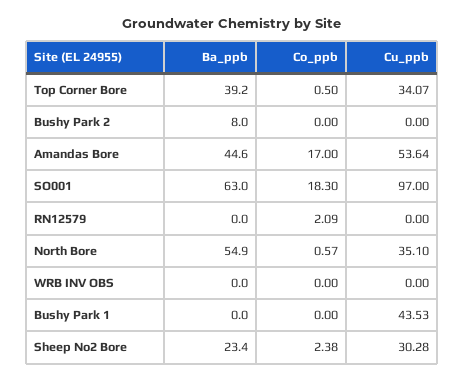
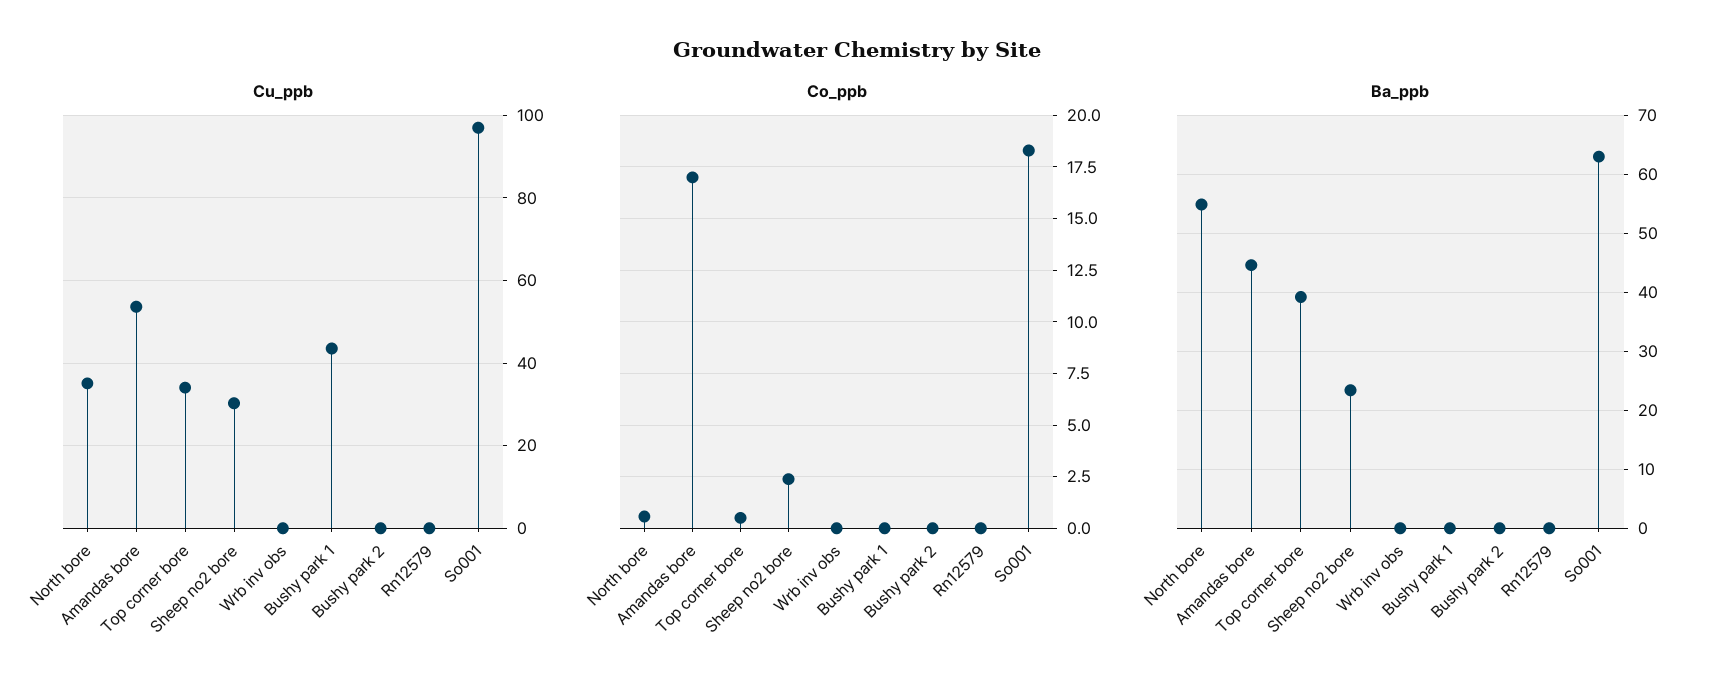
  {
    "Ba_ppb": {
      "Top Corner Bore": 39.2,
-     "Bushy Park 2": 8,
+     "Bushy Park 2": 0,
      "Amandas Bore": 44.6,
      "SO001": 63,
      "RN12579": 0,
      "North Bore": 54.9,
      "WRB INV OBS": 0,
      "Bushy Park 1": 0,
      "Sheep No2 Bore": 23.4
    },
    "Co_ppb": {
      "Top Corner Bore": 0.5,
      "Bushy Park 2": 0,
      "Amandas Bore": 17,
      "SO001": 18.3,
-     "RN12579": 2.09,
+     "RN12579": 0,
      "North Bore": 0.57,
      "WRB INV OBS": 0,
      "Bushy Park 1": 0,
      "Sheep No2 Bore": 2.38
    },
    "Cu_ppb": {
      "Top Corner Bore": 34.07,
      "Bushy Park 2": 0,
      "Amandas Bore": 53.64,
      "SO001": 97,
      "RN12579": 0,
      "North Bore": 35.1,
      "WRB INV OBS": 0,
      "Bushy Park 1": 43.53,
      "Sheep No2 Bore": 30.28
    }
  }

